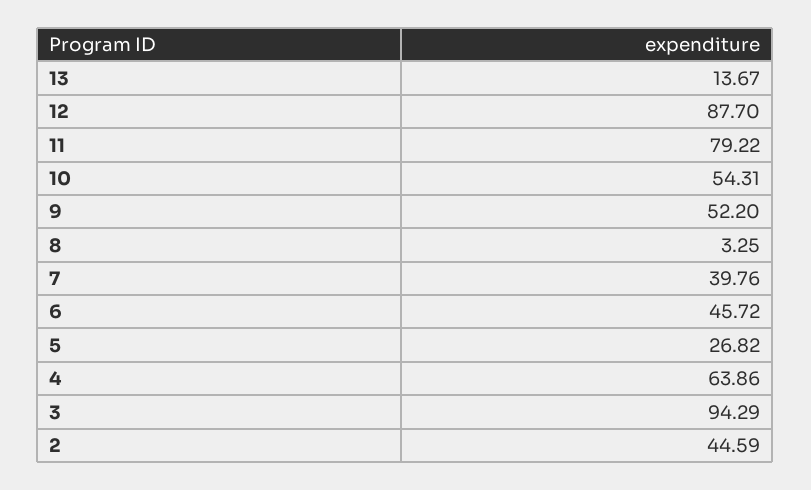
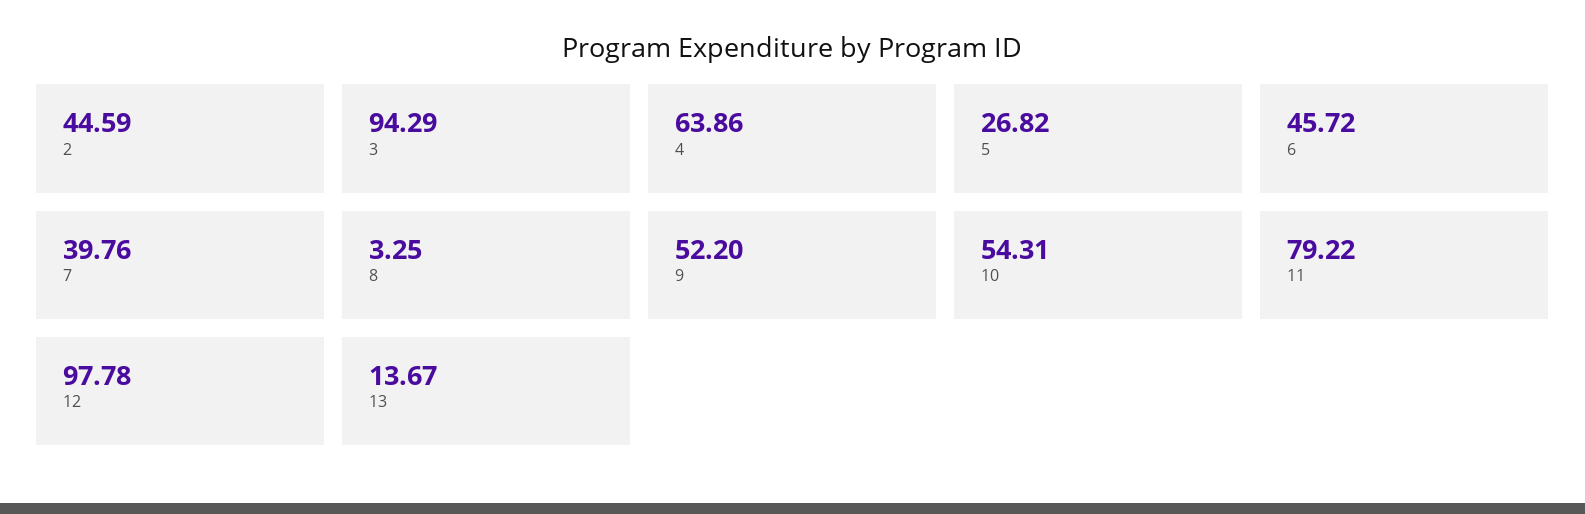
  {
    "13": 13.67,
-   "12": 87.7,
+   "12": 97.78,
    "11": 79.22,
    "10": 54.31,
    "9": 52.2,
    "8": 3.25,
    "7": 39.76,
    "6": 45.72,
    "5": 26.82,
    "4": 63.86,
    "3": 94.29,
    "2": 44.59
  }

